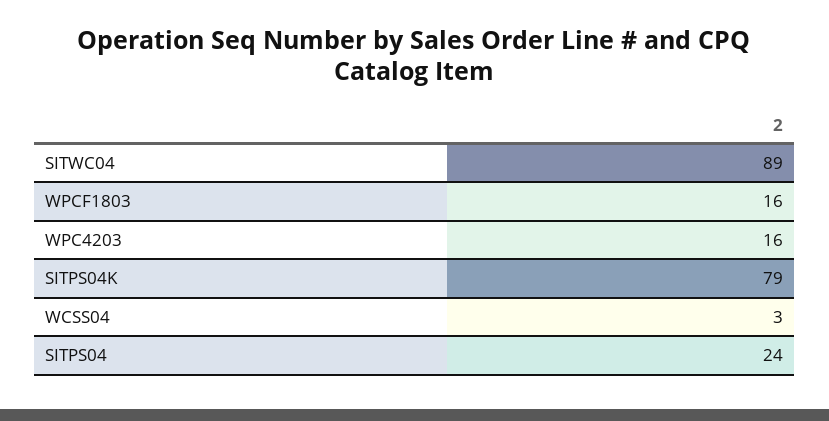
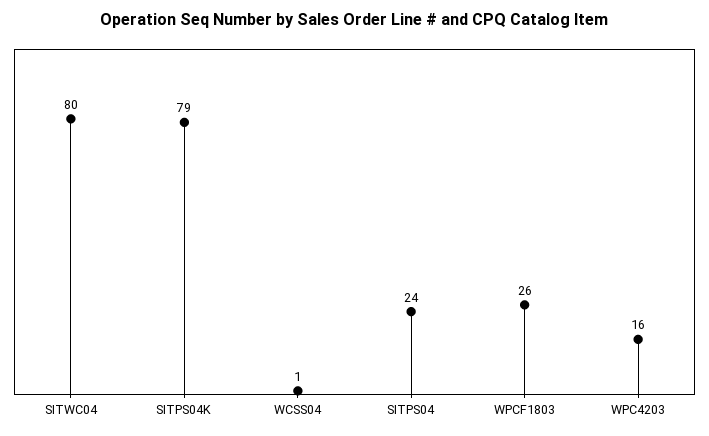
  {
-   "SITWC04": 89,
+   "SITWC04": 80,
-   "WPCF1803": 16,
+   "WPCF1803": 26,
    "WPC4203": 16,
    "SITPS04K": 79,
-   "WCSS04": 3,
+   "WCSS04": 1,
    "SITPS04": 24
  }

